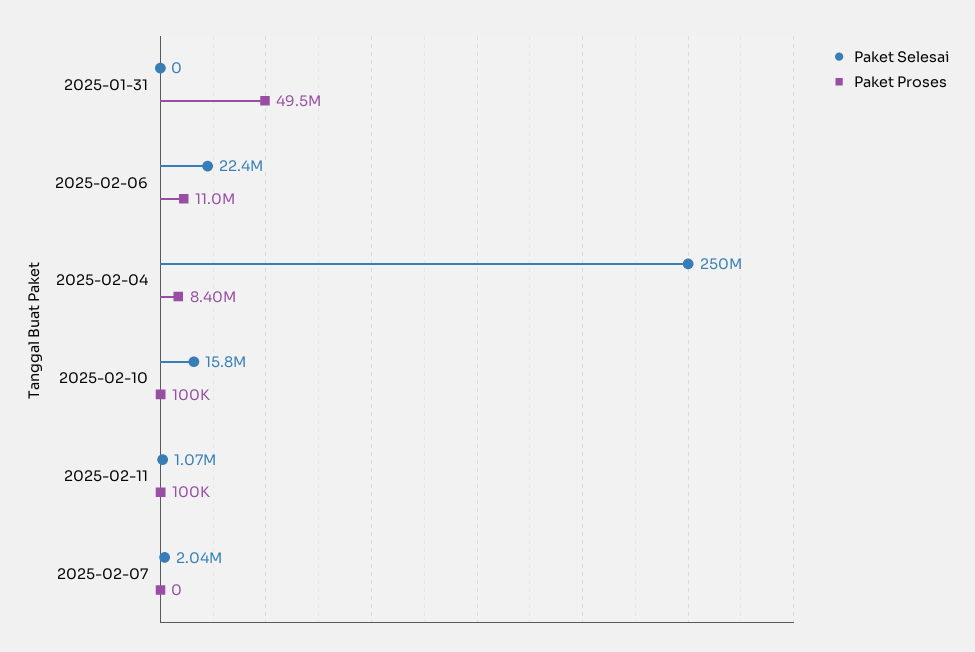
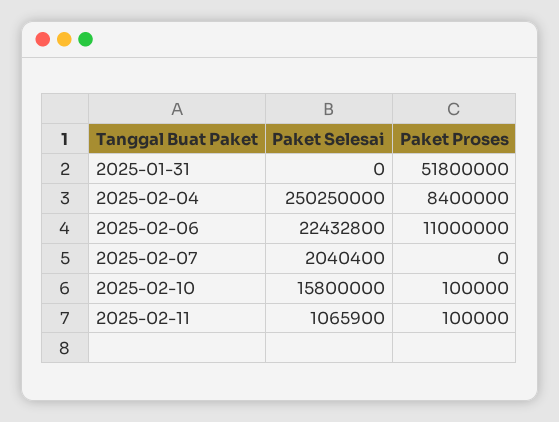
  {
    "Paket Selesai": {
      "2025-01-31": 0,
      "2025-02-06": 22432800,
      "2025-02-04": 250250000,
      "2025-02-10": 15800000,
      "2025-02-11": 1065900,
      "2025-02-07": 2040400
    },
    "Paket Proses": {
-     "2025-01-31": 49500000,
+     "2025-01-31": 51800000,
      "2025-02-06": 11000000,
      "2025-02-04": 8400000,
      "2025-02-10": 100000,
      "2025-02-11": 100000,
      "2025-02-07": 0
    }
  }

